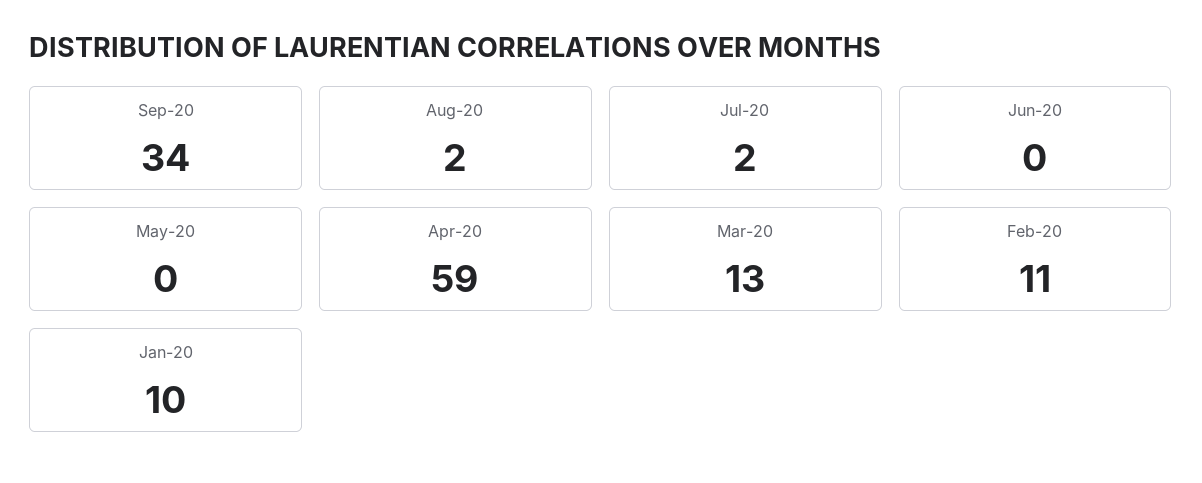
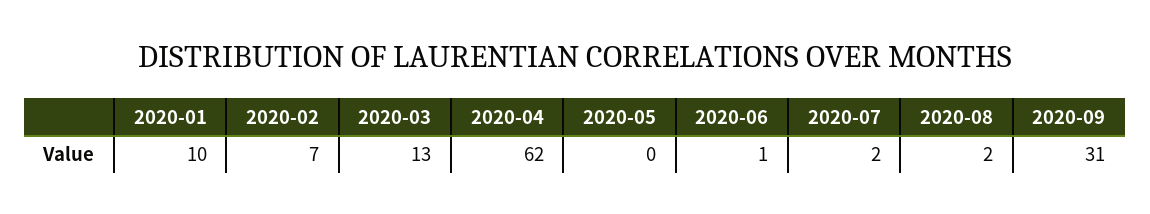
  {
-   "Sep-20": 34,
+   "Sep-20": 31,
    "Aug-20": 2,
    "Jul-20": 2,
-   "Jun-20": 0,
+   "Jun-20": 1,
    "May-20": 0,
-   "Apr-20": 59,
+   "Apr-20": 62,
    "Mar-20": 13,
-   "Feb-20": 11,
+   "Feb-20": 7,
    "Jan-20": 10
  }

